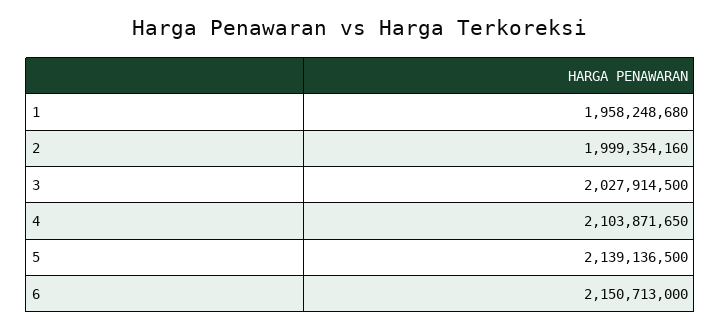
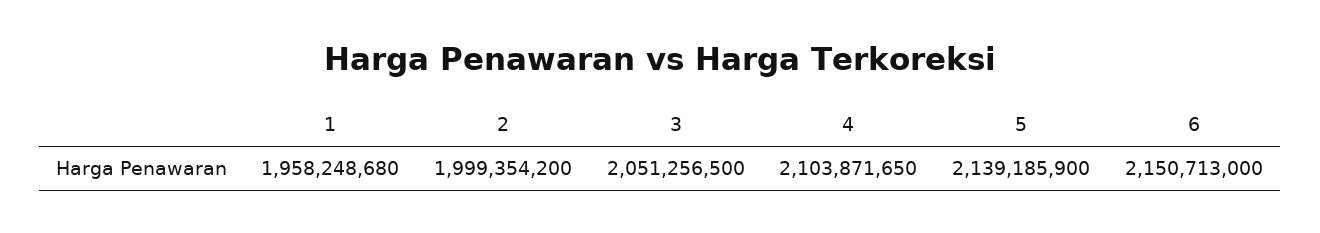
  {
    "1": 1958248680,
-   "2": 1999354160,
+   "2": 1999354200,
-   "3": 2027914500,
+   "3": 2051256500,
    "4": 2103871650,
-   "5": 2139136500,
+   "5": 2139185900,
    "6": 2150713000
  }

